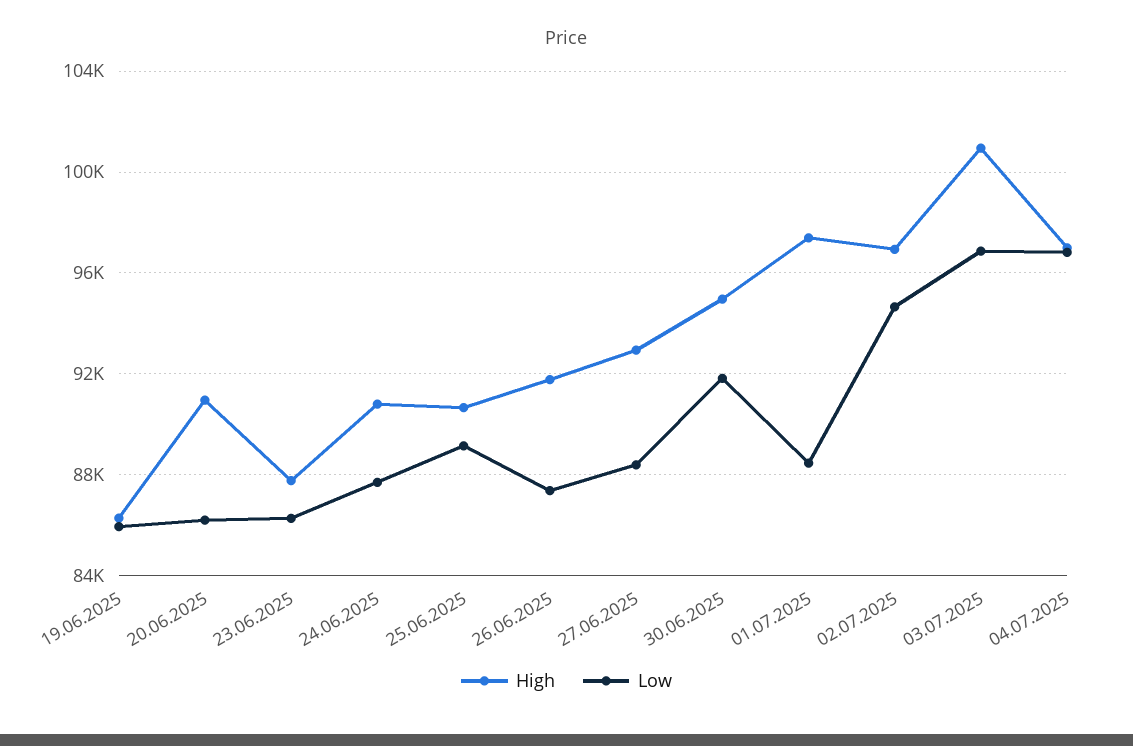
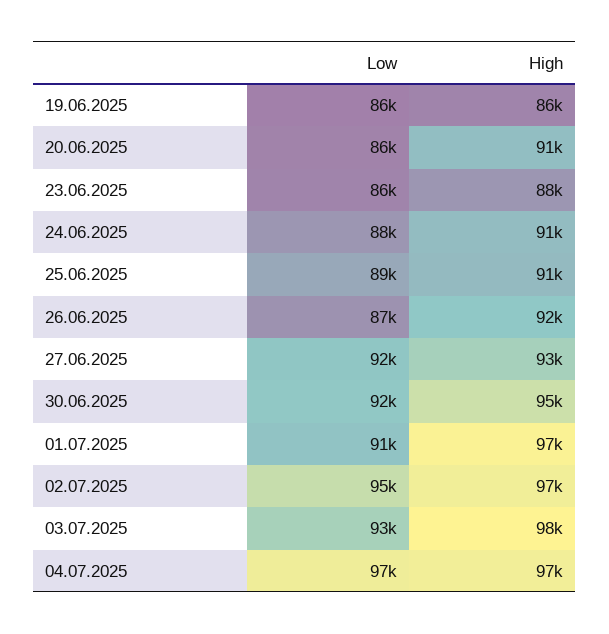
  {
    "High": {
      "19.06.2025": 86000,
      "20.06.2025": 91000,
      "23.06.2025": 88000,
      "24.06.2025": 91000,
      "25.06.2025": 91000,
      "26.06.2025": 92000,
      "27.06.2025": 93000,
      "30.06.2025": 95000,
      "01.07.2025": 97000,
      "02.07.2025": 97000,
-     "03.07.2025": 101000,
+     "03.07.2025": 98000,
      "04.07.2025": 97000
    },
    "Low": {
      "19.06.2025": 86000,
      "20.06.2025": 86000,
      "23.06.2025": 86000,
      "24.06.2025": 88000,
      "25.06.2025": 89000,
      "26.06.2025": 87000,
-     "27.06.2025": 88500,
+     "27.06.2025": 92000,
      "30.06.2025": 92000,
-     "01.07.2025": 88500,
+     "01.07.2025": 91000,
      "02.07.2025": 95000,
-     "03.07.2025": 97000,
+     "03.07.2025": 93000,
      "04.07.2025": 97000
    }
  }

